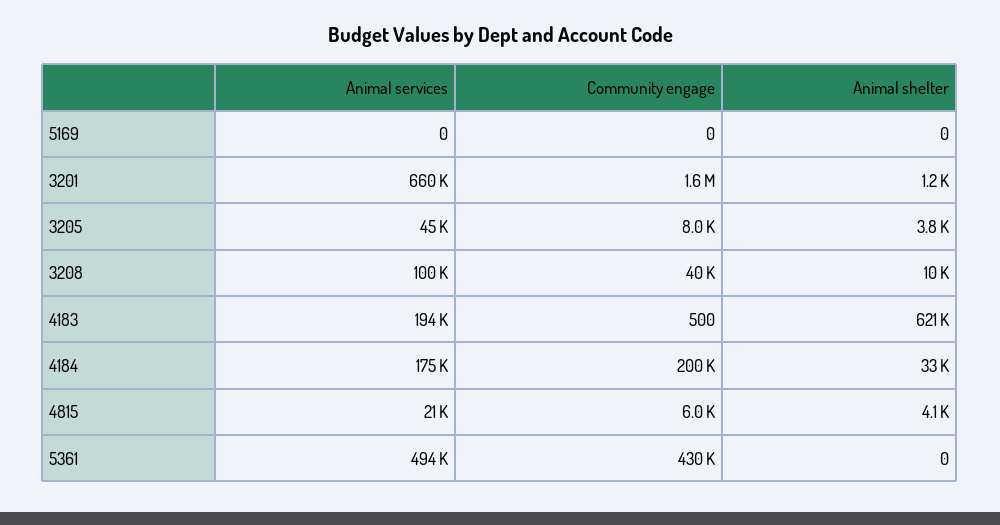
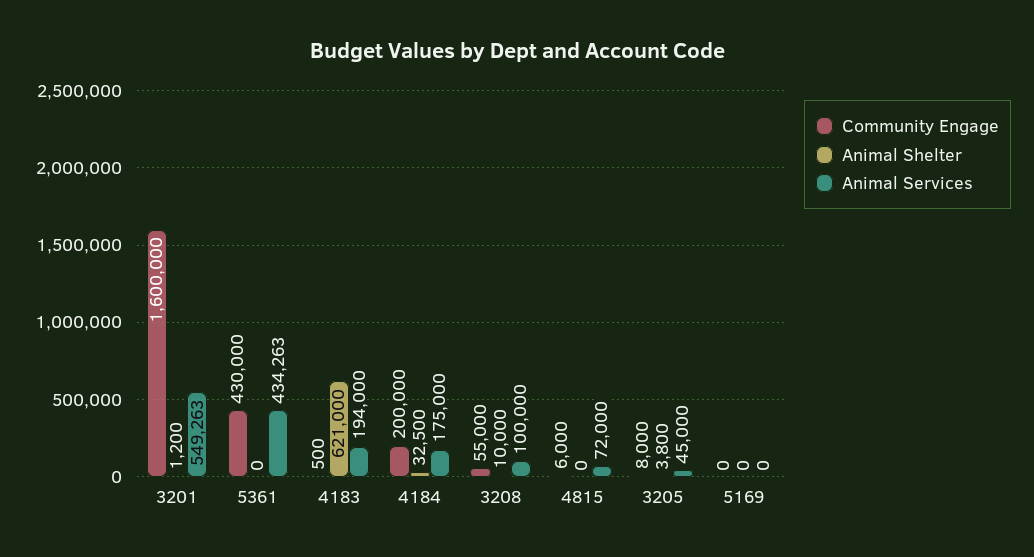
  {
    "Animal services": {
      "5169": 0,
-     "3201": 660000,
+     "3201": 549263,
      "3205": 45000,
      "3208": 100000,
      "4183": 194000,
      "4184": 175000,
-     "4815": 21000,
+     "4815": 72000,
-     "5361": 494000
+     "5361": 434263
    },
    "Community engage": {
      "5169": 0,
      "3201": 1600000,
      "3205": 8000,
-     "3208": 40000,
+     "3208": 55000,
      "4183": 500,
      "4184": 200000,
      "4815": 6000,
      "5361": 430000
    },
    "Animal shelter": {
      "5169": 0,
      "3201": 1200,
      "3205": 3800,
      "3208": 10000,
      "4183": 621000,
      "4184": 32500,
-     "4815": 4100,
+     "4815": 0,
      "5361": 0
    }
  }

